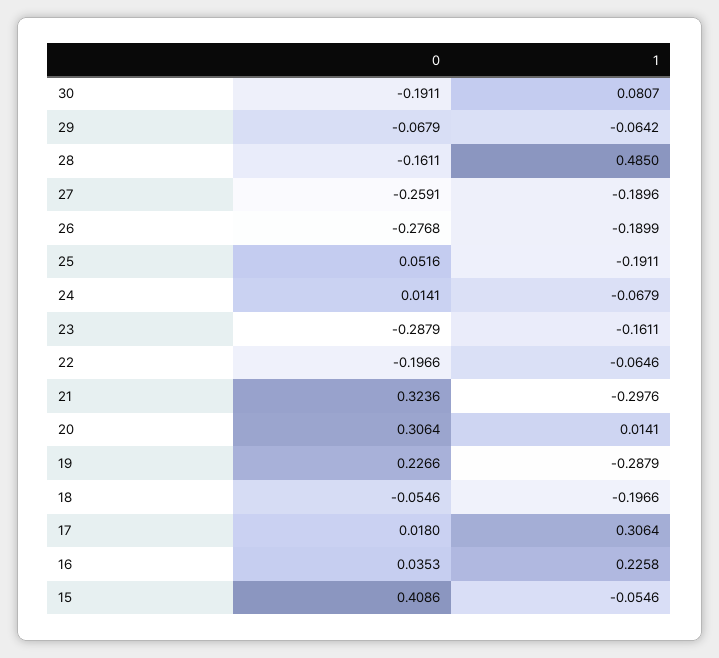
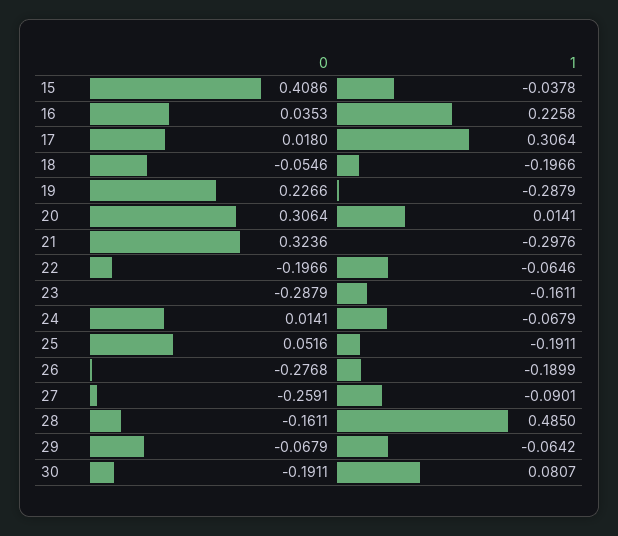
  {
    "0": {
      "30": -0.1911,
      "29": -0.0679,
      "28": -0.1611,
      "27": -0.2591,
      "26": -0.2768,
      "25": 0.0516,
      "24": 0.0141,
      "23": -0.2879,
      "22": -0.1966,
      "21": 0.3236,
      "20": 0.3064,
      "19": 0.2266,
      "18": -0.0546,
      "17": 0.018,
      "16": 0.0353,
      "15": 0.4086
    },
    "1": {
      "30": 0.0807,
      "29": -0.0642,
      "28": 0.485,
-     "27": -0.1896,
+     "27": -0.0901,
      "26": -0.1899,
      "25": -0.1911,
      "24": -0.0679,
      "23": -0.1611,
      "22": -0.0646,
      "21": -0.2976,
      "20": 0.0141,
      "19": -0.2879,
      "18": -0.1966,
      "17": 0.3064,
      "16": 0.2258,
-     "15": -0.0546
+     "15": -0.0378
    }
  }

